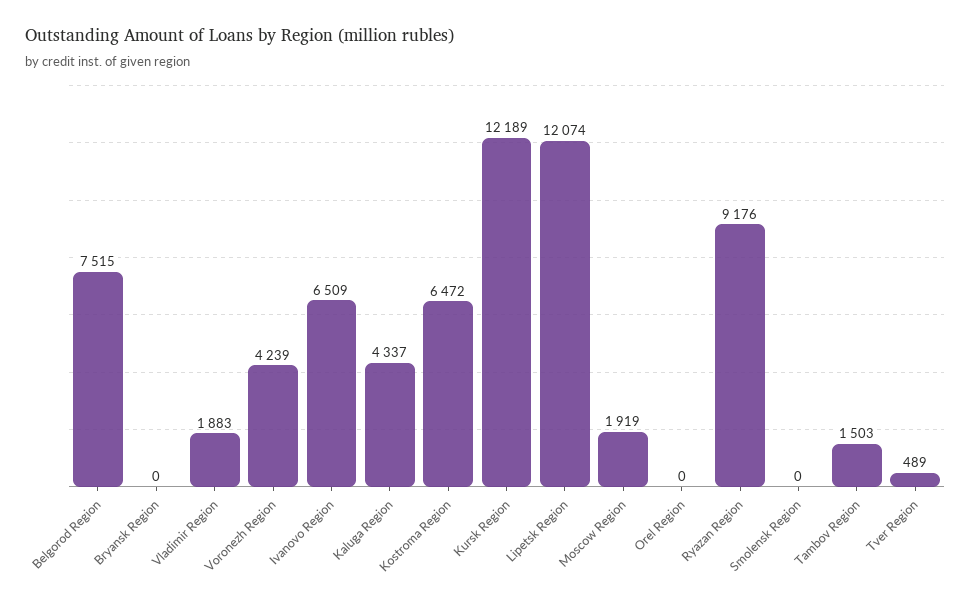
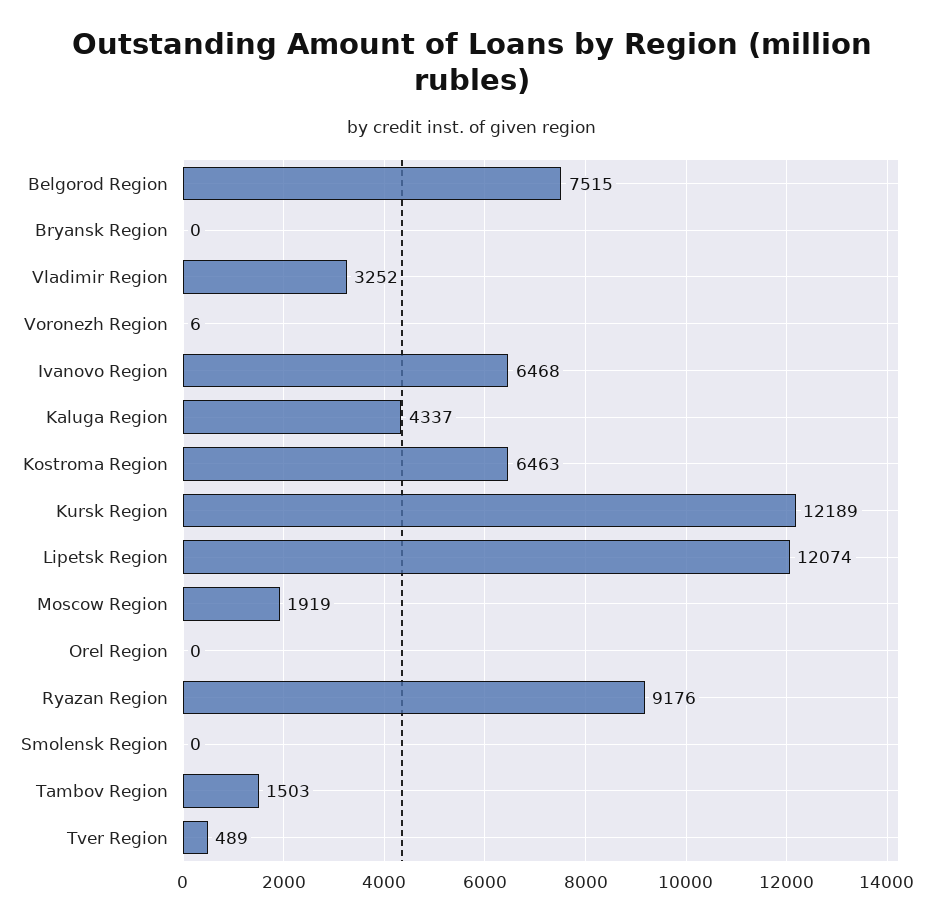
  {
    "Belgorod Region": 7515,
    "Bryansk Region": 0,
-   "Vladimir Region": 1883,
+   "Vladimir Region": 3252,
-   "Voronezh Region": 4239,
+   "Voronezh Region": 6,
-   "Ivanovo Region": 6509,
+   "Ivanovo Region": 6468,
    "Kaluga Region": 4337,
-   "Kostroma Region": 6472,
+   "Kostroma Region": 6463,
    "Kursk Region": 12189,
    "Lipetsk Region": 12074,
    "Moscow Region": 1919,
    "Orel Region": 0,
    "Ryazan Region": 9176,
    "Smolensk Region": 0,
    "Tambov Region": 1503,
    "Tver Region": 489
  }

